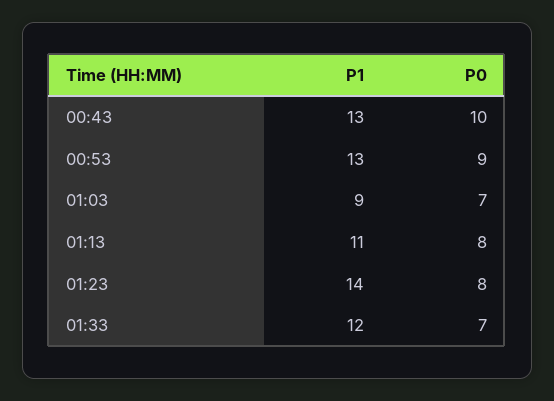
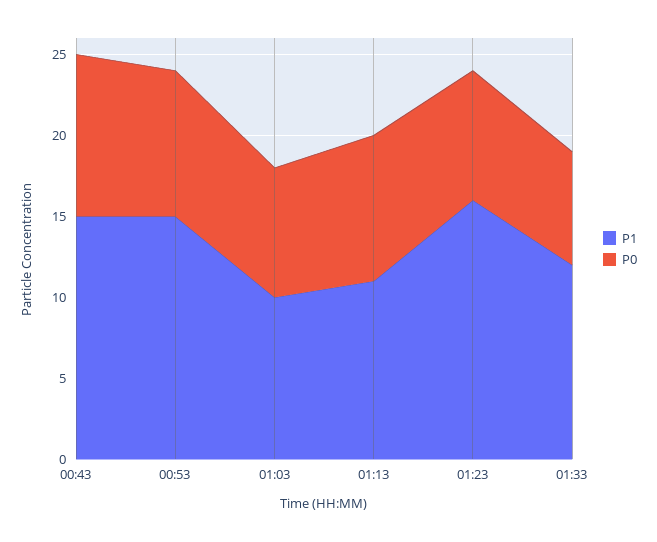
  {
    "P1": {
-     "00:43": 13,
+     "00:43": 15,
-     "00:53": 13,
+     "00:53": 15,
-     "01:03": 9,
+     "01:03": 10,
      "01:13": 11,
-     "01:23": 14,
+     "01:23": 16,
      "01:33": 12
    },
    "P0": {
      "00:43": 10,
      "00:53": 9,
-     "01:03": 7,
+     "01:03": 8,
-     "01:13": 8,
+     "01:13": 9,
      "01:23": 8,
      "01:33": 7
    }
  }

